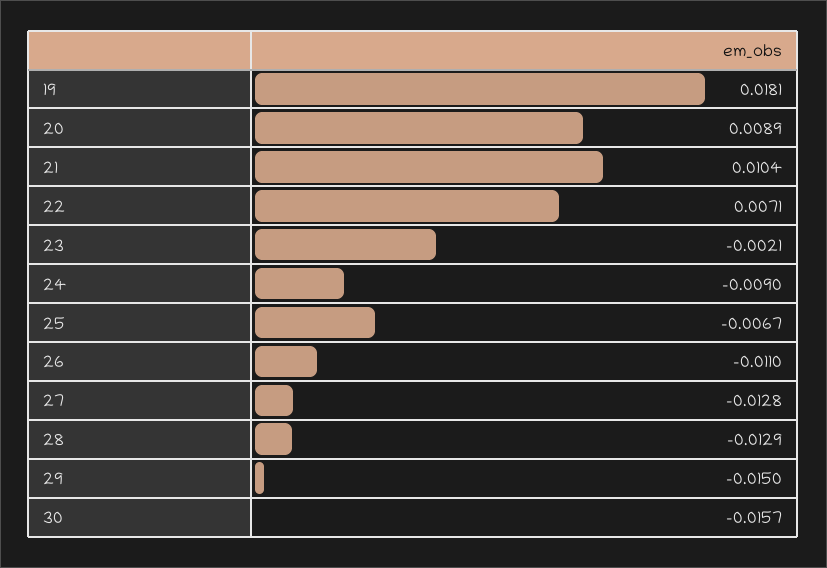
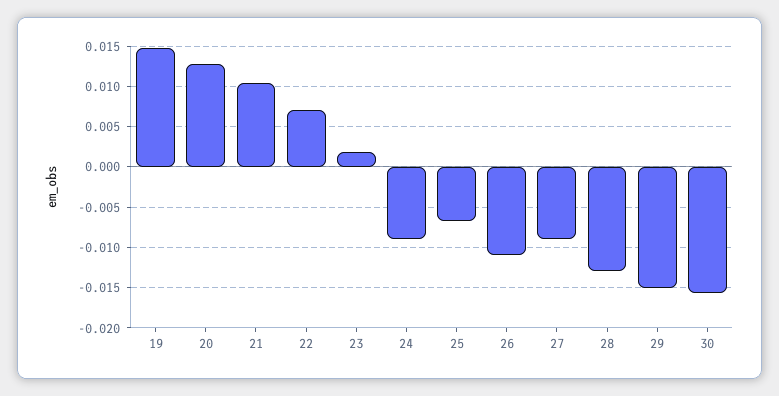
  {
-   "19": 0.0181,
+   "19": 0.015,
-   "20": 0.0089,
+   "20": 0.013,
    "21": 0.0104,
    "22": 0.0071,
-   "23": -0.0021,
+   "23": 0.002,
    "24": -0.009,
    "25": -0.0067,
    "26": -0.011,
-   "27": -0.0128,
+   "27": -0.009,
    "28": -0.0129,
    "29": -0.015,
    "30": -0.0157
  }

